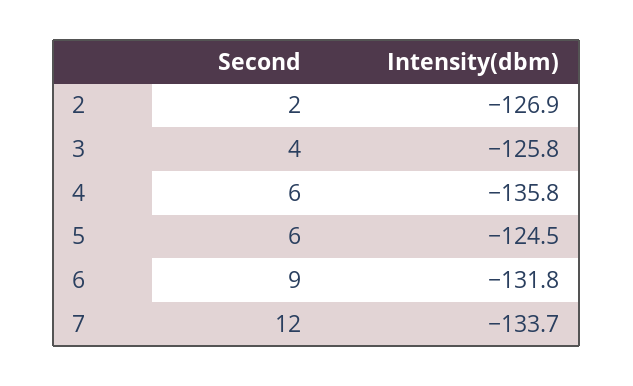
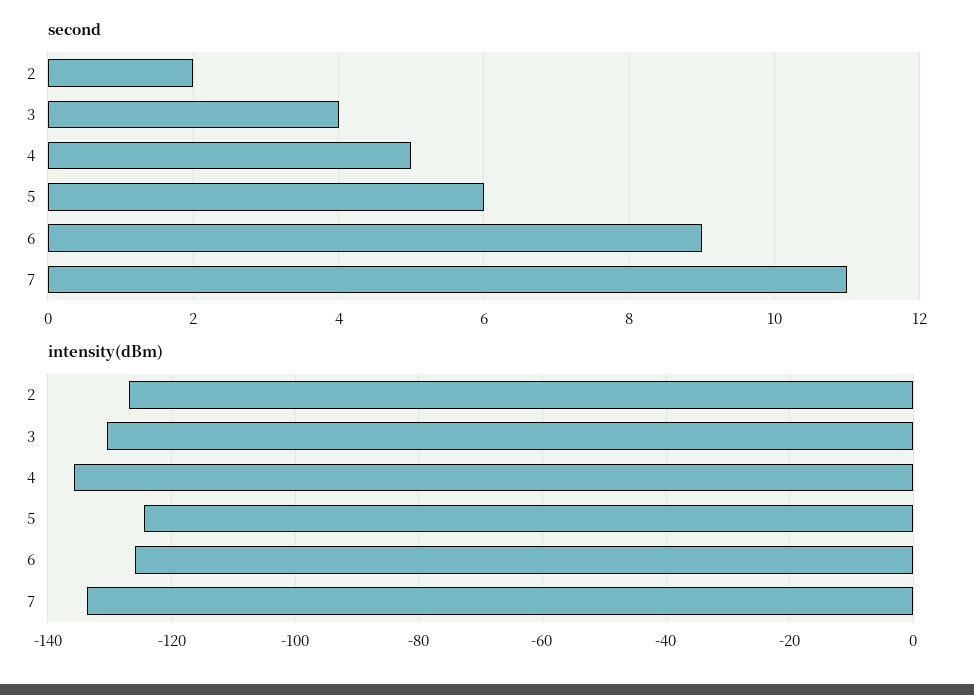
  {
    "Second": {
      "2": 2,
      "3": 4,
-     "4": 6,
+     "4": 5,
      "5": 6,
      "6": 9,
-     "7": 12
+     "7": 11
    },
    "Intensity(dbm)": {
      "2": -126.9,
-     "3": -125.8,
+     "3": -130,
      "4": -135.8,
      "5": -124.5,
-     "6": -131.8,
+     "6": -126,
      "7": -133.7
    }
  }

